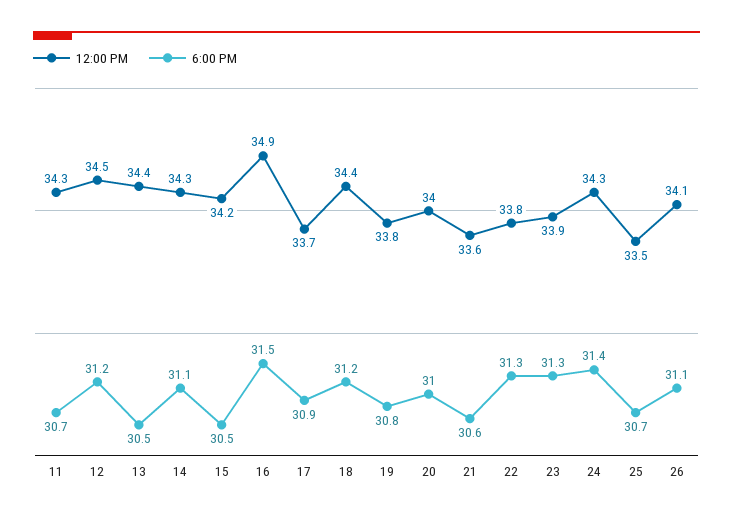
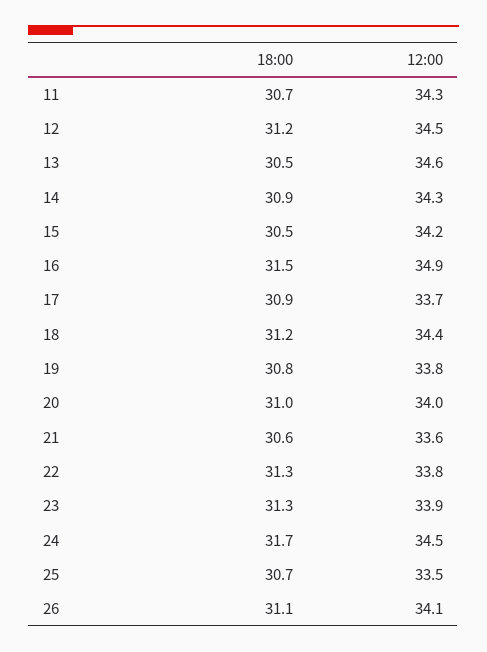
  {
    "12:00 PM": {
      "11": 34.3,
      "12": 34.5,
-     "13": 34.4,
+     "13": 34.6,
      "14": 34.3,
      "15": 34.2,
      "16": 34.9,
      "17": 33.7,
      "18": 34.4,
      "19": 33.8,
      "20": 34,
      "21": 33.6,
      "22": 33.8,
      "23": 33.9,
-     "24": 34.3,
+     "24": 34.5,
      "25": 33.5,
      "26": 34.1
    },
    "6:00 PM": {
      "11": 30.7,
      "12": 31.2,
      "13": 30.5,
-     "14": 31.1,
+     "14": 30.9,
      "15": 30.5,
      "16": 31.5,
      "17": 30.9,
      "18": 31.2,
      "19": 30.8,
      "20": 31,
      "21": 30.6,
      "22": 31.3,
      "23": 31.3,
-     "24": 31.4,
+     "24": 31.7,
      "25": 30.7,
      "26": 31.1
    }
  }

